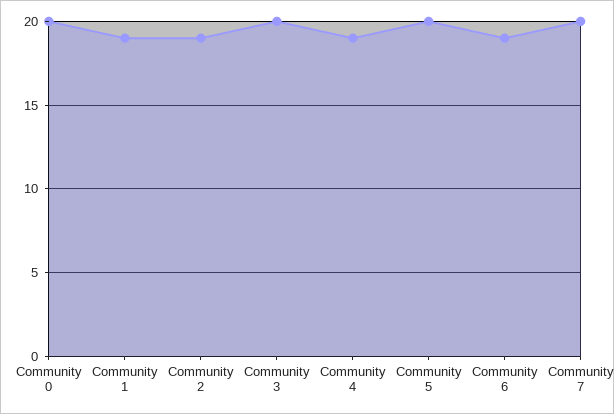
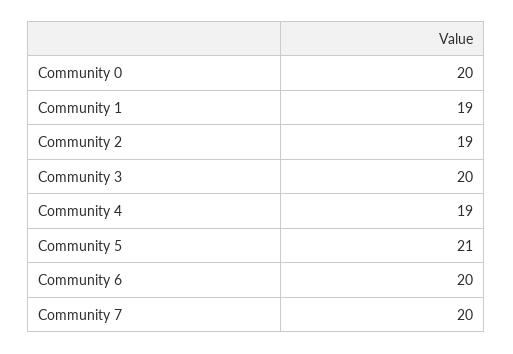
  {
    "Community 0": 20,
    "Community 1": 19,
    "Community 2": 19,
    "Community 3": 20,
    "Community 4": 19,
-   "Community 5": 20,
+   "Community 5": 21,
-   "Community 6": 19,
+   "Community 6": 20,
    "Community 7": 20
  }

